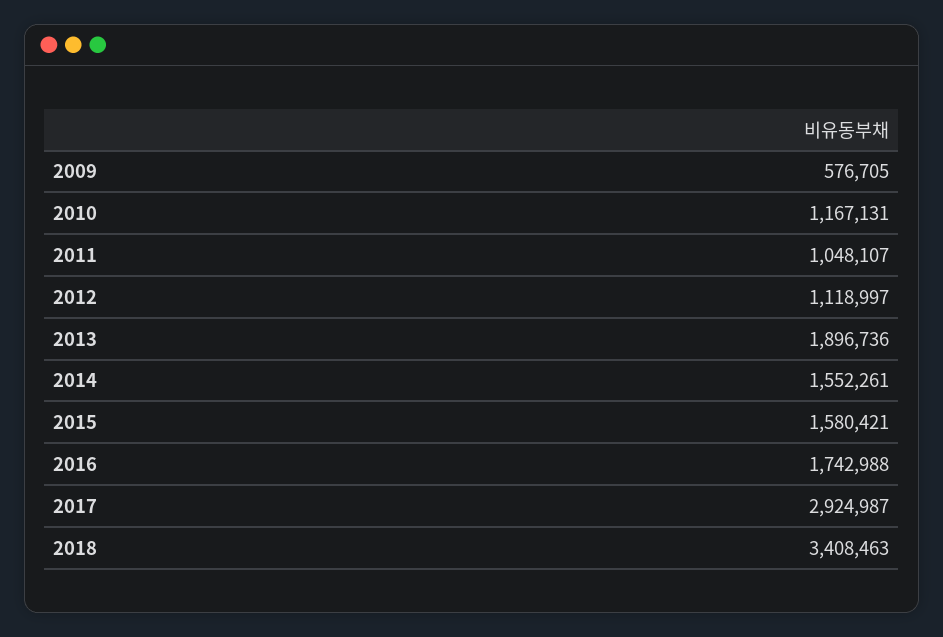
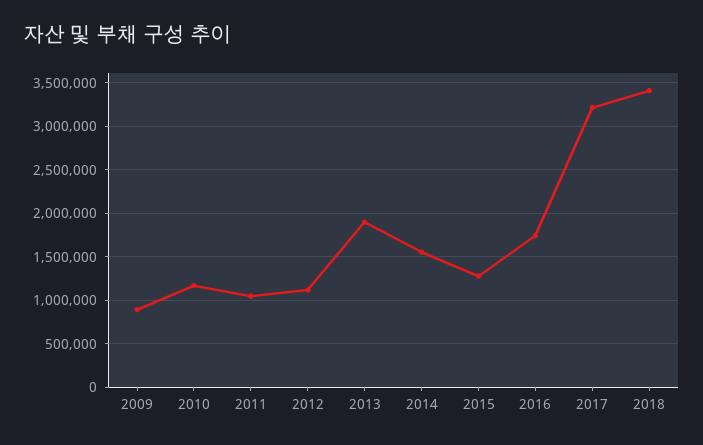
  {
-   "2009": 576705,
+   "2009": 900000,
    "2010": 1167131,
    "2011": 1048107,
    "2012": 1118997,
    "2013": 1896736,
    "2014": 1552261,
-   "2015": 1580421,
+   "2015": 1300000,
    "2016": 1742988,
-   "2017": 2924987,
+   "2017": 3200000,
    "2018": 3408463
  }

